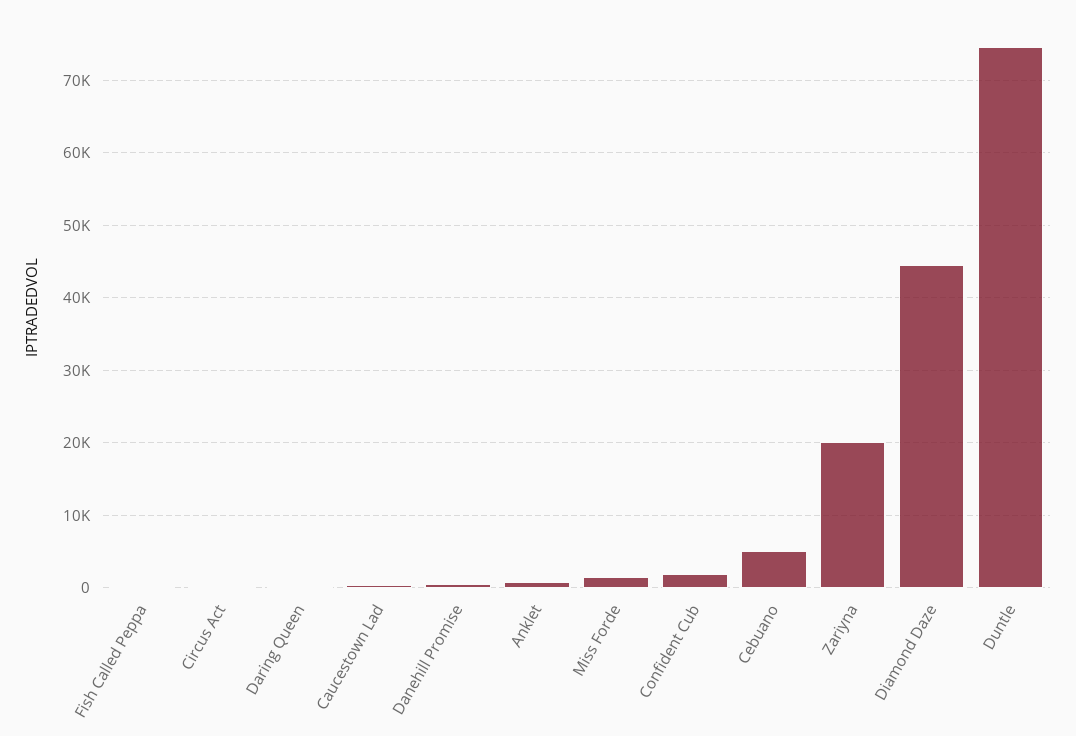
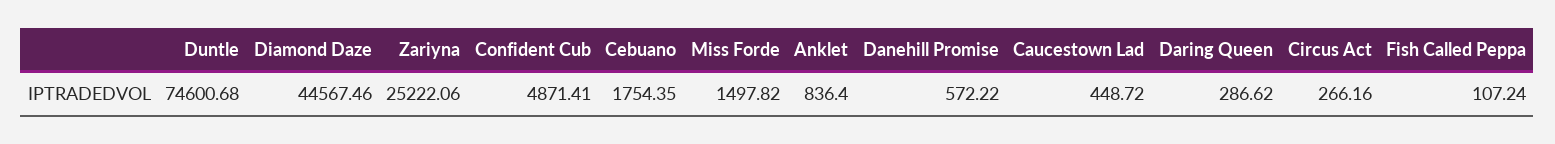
  {
    "Fish Called Peppa": 107.24,
    "Circus Act": 266.16,
    "Daring Queen": 286.62,
    "Caucestown Lad": 448.72,
    "Danehill Promise": 572.22,
    "Anklet": 836.4,
    "Miss Forde": 1497.82,
-   "Confident Cub": 2000,
+   "Confident Cub": 4871.41,
-   "Cebuano": 5000,
+   "Cebuano": 1754.35,
-   "Zariyna": 20000,
+   "Zariyna": 25222.06,
    "Diamond Daze": 44567.46,
    "Duntle": 74600.68
  }

